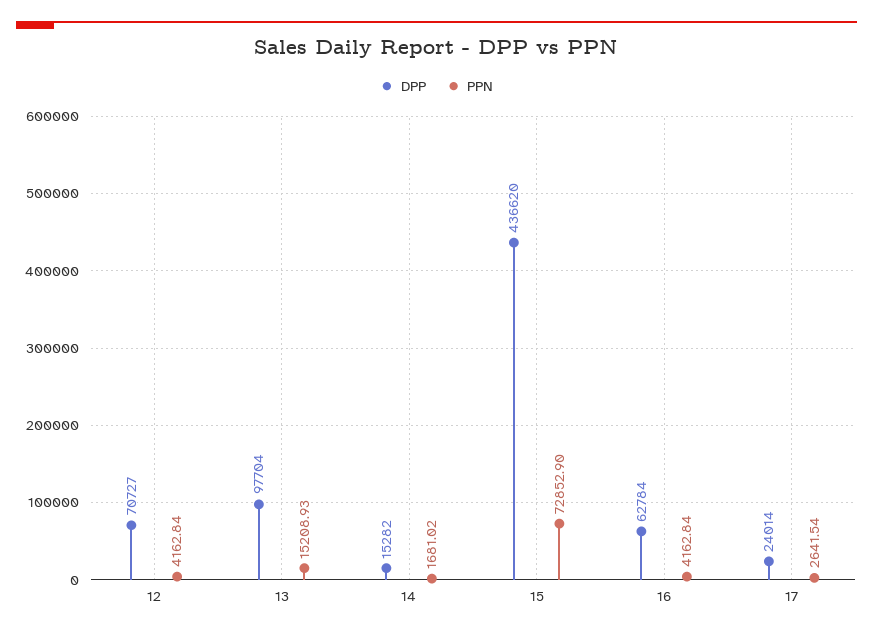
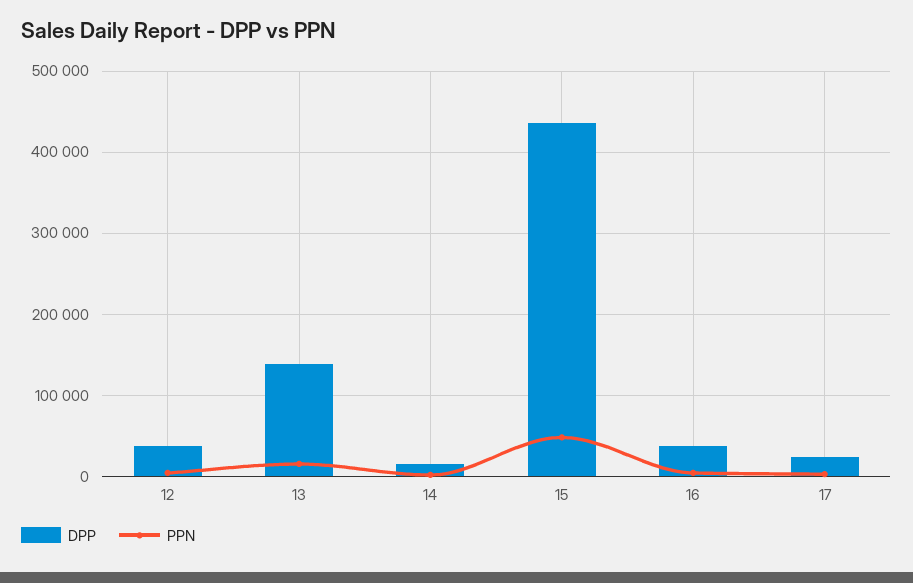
  {
    "DPP": {
-     "12": 70727,
+     "12": 40000,
-     "13": 97704,
+     "13": 140000,
      "14": 15282,
      "15": 436620,
-     "16": 62784,
+     "16": 40000,
      "17": 24014
    },
    "PPN": {
      "12": 4162.84,
      "13": 15208.93,
      "14": 1681.02,
-     "15": 72852.9,
+     "15": 50000,
      "16": 4162.84,
      "17": 2641.54
    }
  }

